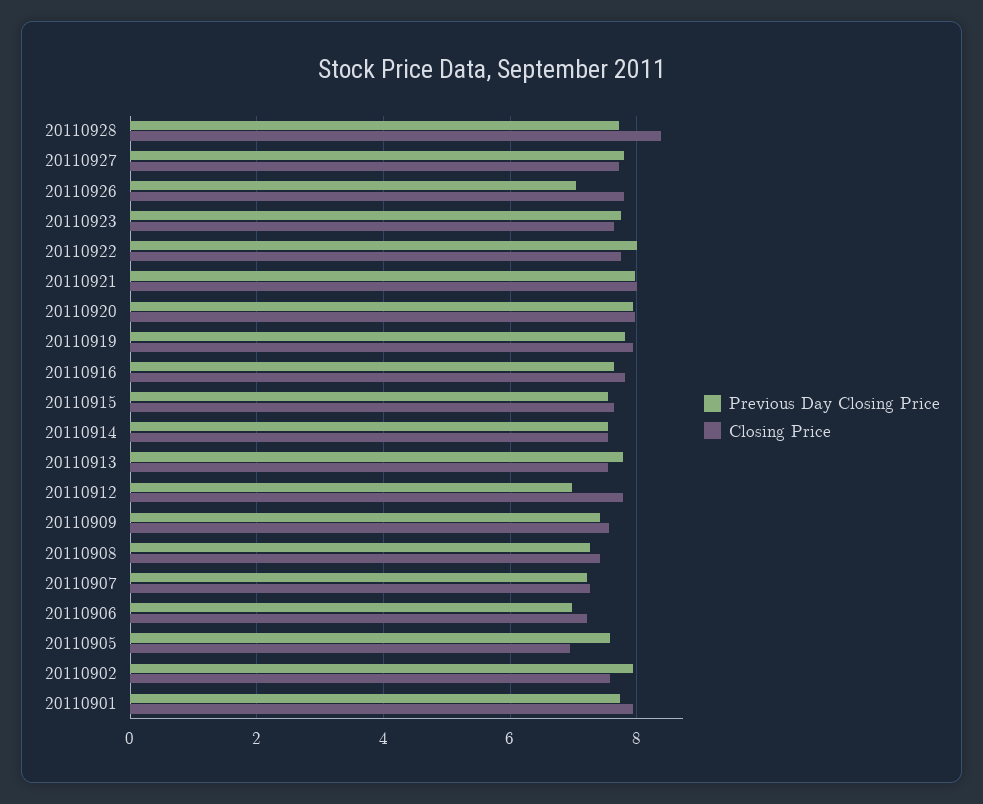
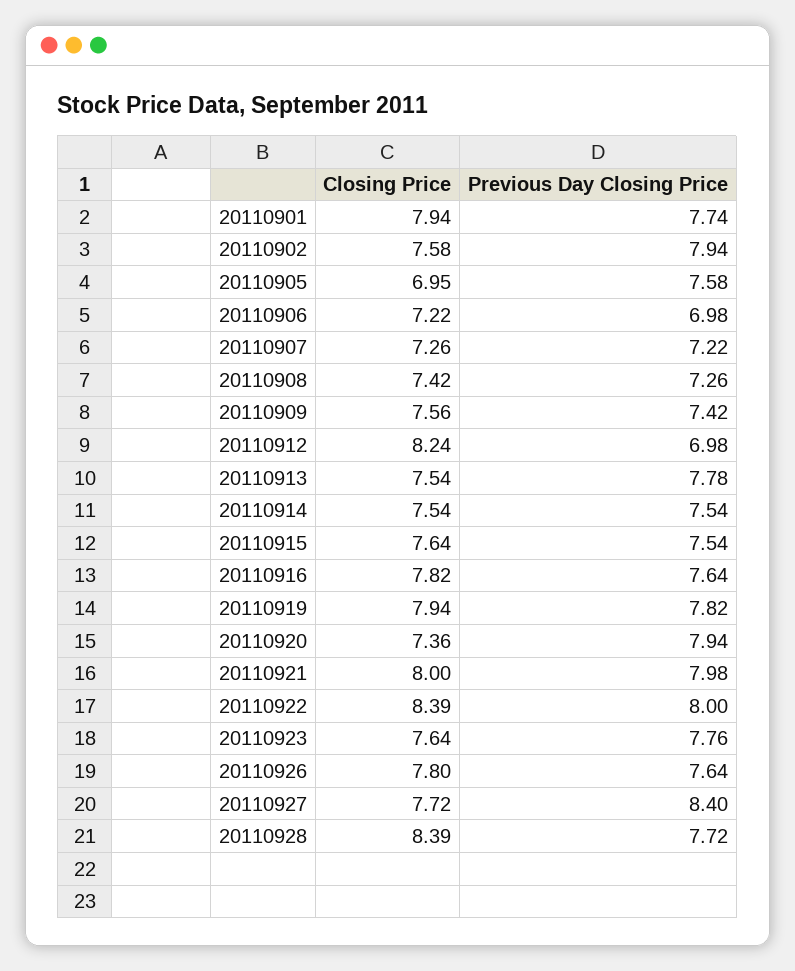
  {
    "Previous Day Closing Price": {
      "20110928": 7.72,
-     "20110927": 7.8,
+     "20110927": 8.4,
-     "20110926": 7,
+     "20110926": 7.64,
      "20110923": 7.76,
      "20110922": 8,
      "20110921": 7.98,
      "20110920": 7.94,
      "20110919": 7.82,
      "20110916": 7.64,
      "20110915": 7.54,
      "20110914": 7.54,
      "20110913": 7.78,
      "20110912": 6.98,
      "20110909": 7.42,
      "20110908": 7.26,
      "20110907": 7.22,
      "20110906": 6.98,
      "20110905": 7.58,
      "20110902": 7.94,
      "20110901": 7.74
    },
    "Closing Price": {
      "20110928": 8.39,
      "20110927": 7.72,
      "20110926": 7.8,
      "20110923": 7.64,
-     "20110922": 7.8,
+     "20110922": 8.39,
      "20110921": 8,
-     "20110920": 8,
+     "20110920": 7.36,
      "20110919": 7.94,
      "20110916": 7.82,
      "20110915": 7.64,
      "20110914": 7.54,
      "20110913": 7.54,
-     "20110912": 7.8,
+     "20110912": 8.24,
      "20110909": 7.56,
      "20110908": 7.42,
      "20110907": 7.26,
      "20110906": 7.22,
      "20110905": 6.95,
      "20110902": 7.58,
      "20110901": 7.94
    }
  }

